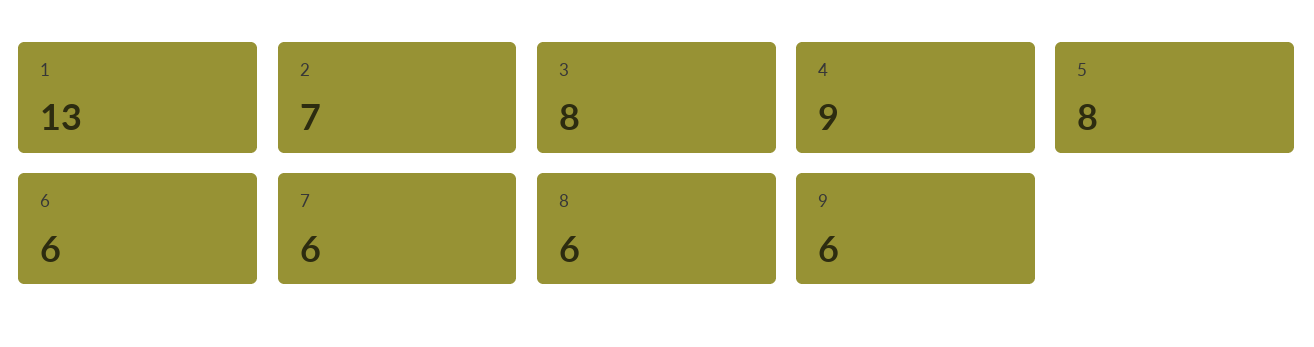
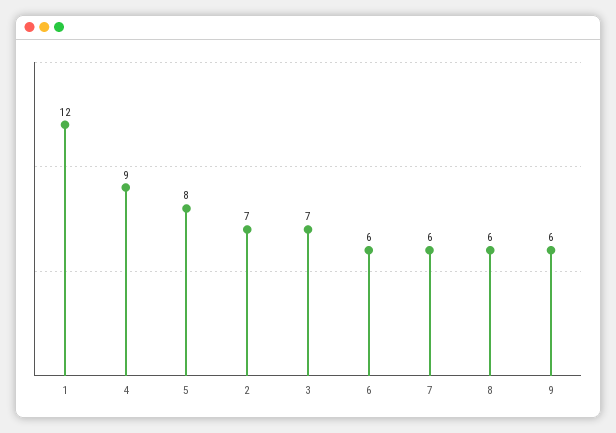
  {
-   "1": 13,
+   "1": 12,
    "2": 7,
-   "3": 8,
+   "3": 7,
    "4": 9,
    "5": 8,
    "6": 6,
    "7": 6,
    "8": 6,
    "9": 6
  }

